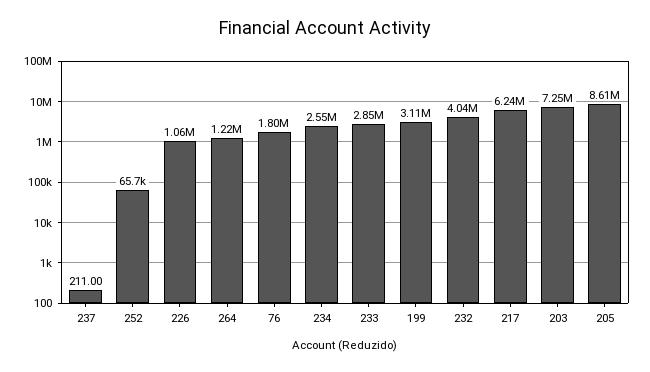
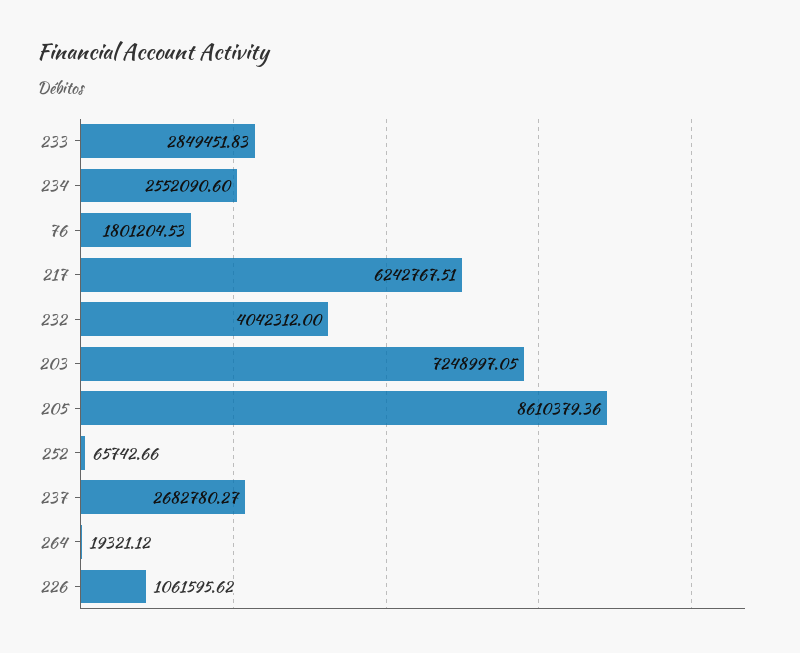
  {
-   "237": 211,
+   "237": 2682780.27,
    "252": 65742.66,
    "226": 1061595.62,
-   "264": 1220000,
+   "264": 19321.12,
    "76": 1801204.53,
    "234": 2552090.6,
    "233": 2849451.83,
-   "199": 3110000,
    "232": 4042312,
    "217": 6242767.51,
    "203": 7248997.05,
    "205": 8610379.36
  }

